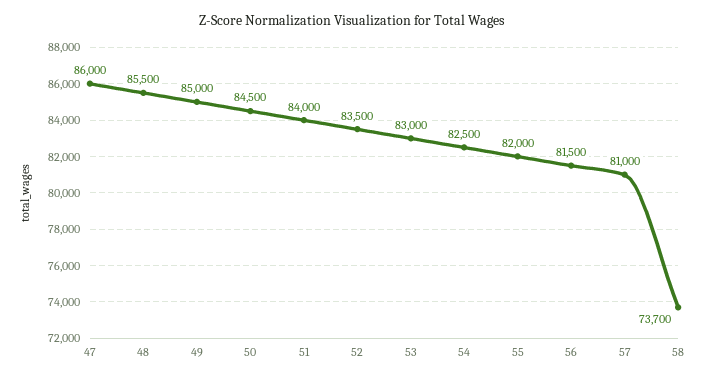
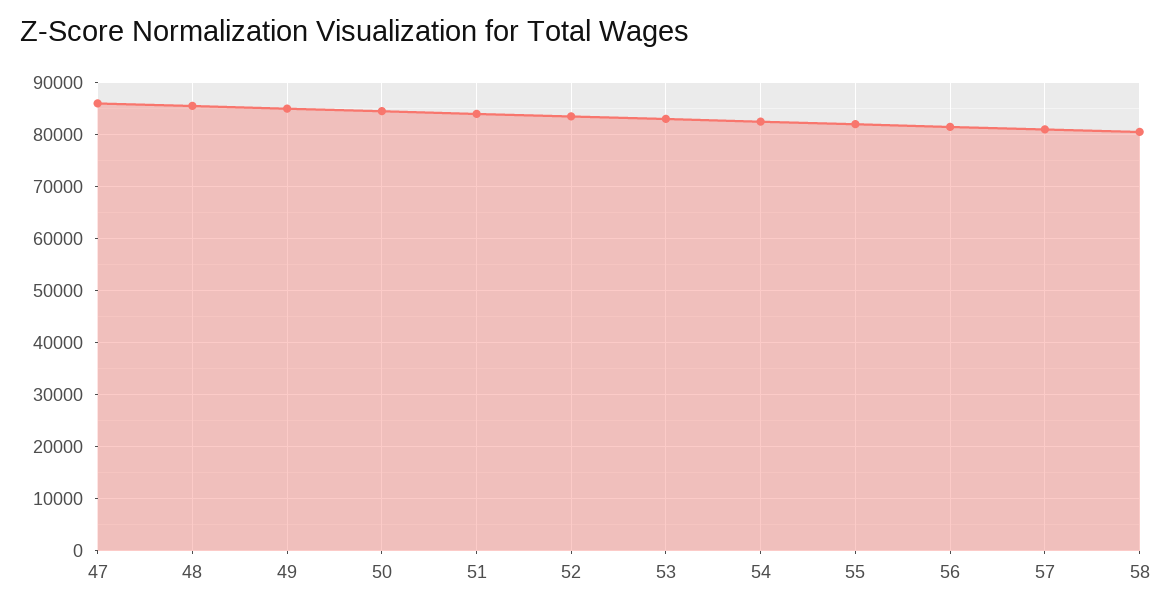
  {
    "47": 86000,
    "48": 85500,
    "49": 85000,
    "50": 84500,
    "51": 84000,
    "52": 83500,
    "53": 83000,
    "54": 82500,
    "55": 82000,
    "56": 81500,
    "57": 81000,
-   "58": 73700
+   "58": 80000
  }

